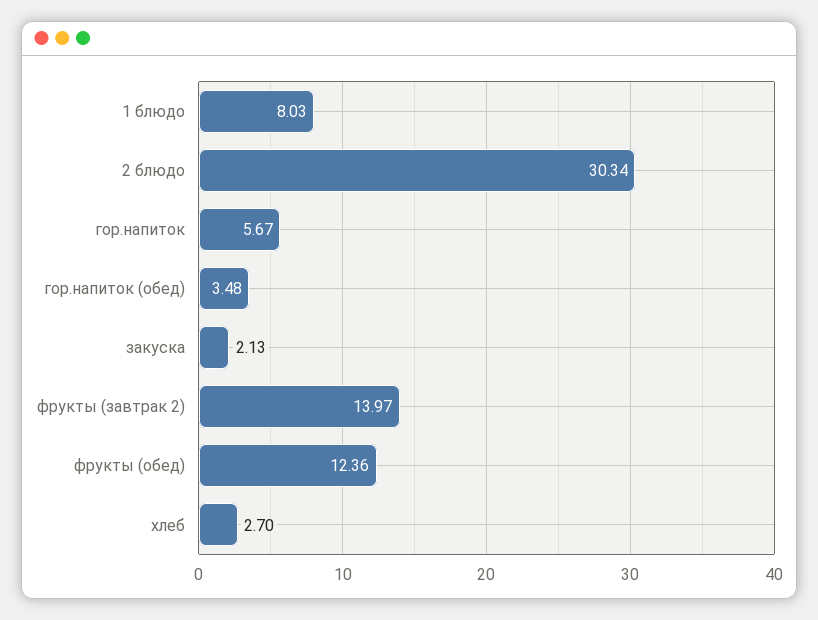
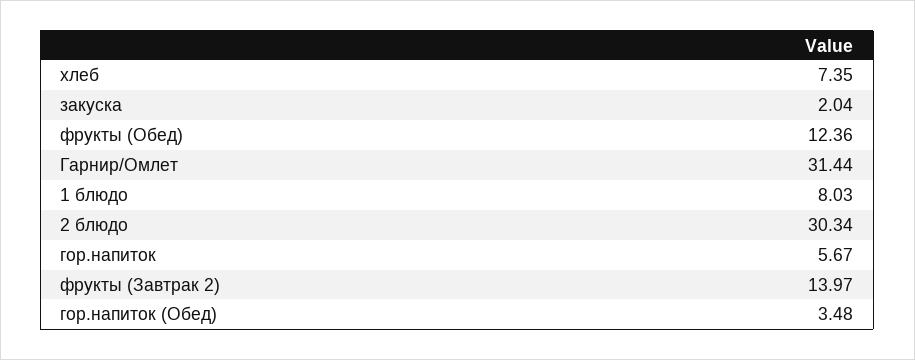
  {
    "1 блюдо": 8.03,
    "2 блюдо": 30.34,
    "гор.напиток": 5.67,
    "гор.напиток (обед)": 3.48,
-   "закуска": 2.13,
+   "закуска": 2.04,
    "фрукты (завтрак 2)": 13.97,
    "фрукты (обед)": 12.36,
-   "хлеб": 2.7
+   "хлеб": 7.35,
+   "Гарнир/Омлет": 31.44
  }

